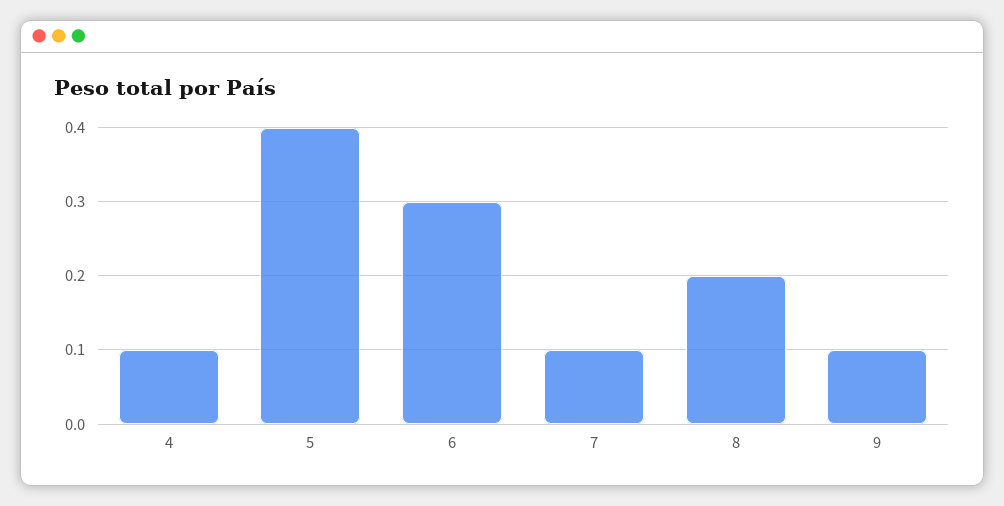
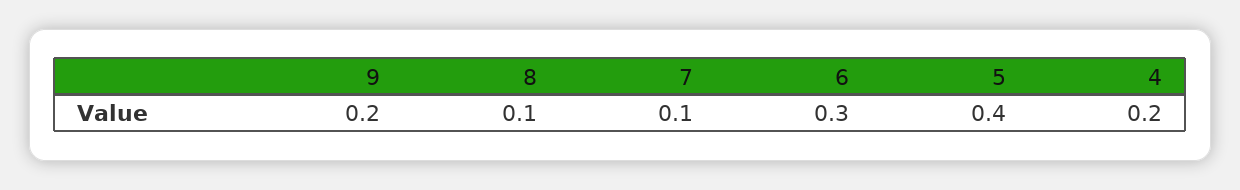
  {
-   "4": 0.1,
+   "4": 0.2,
    "5": 0.4,
    "6": 0.3,
    "7": 0.1,
-   "8": 0.2,
+   "8": 0.1,
-   "9": 0.1
+   "9": 0.2
  }

